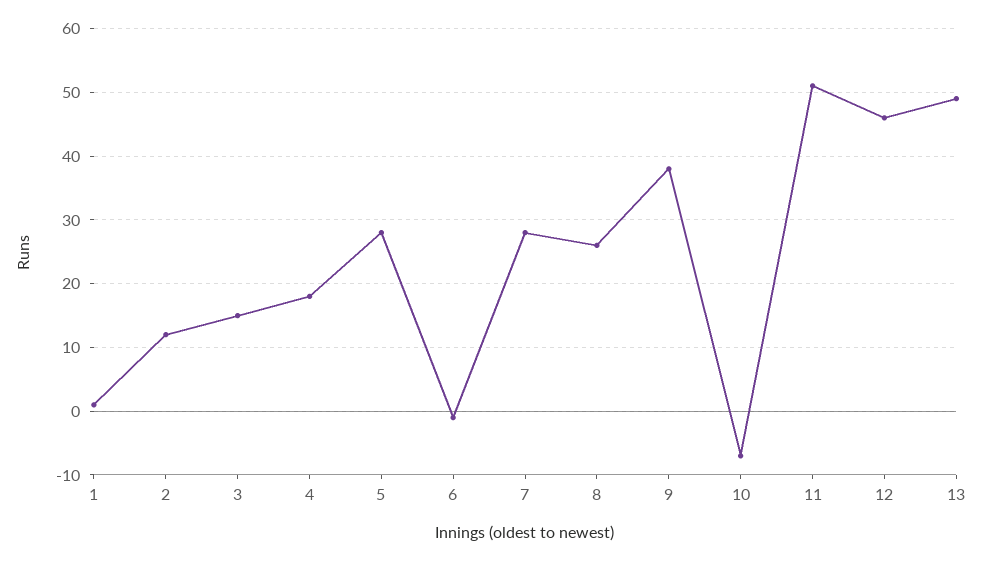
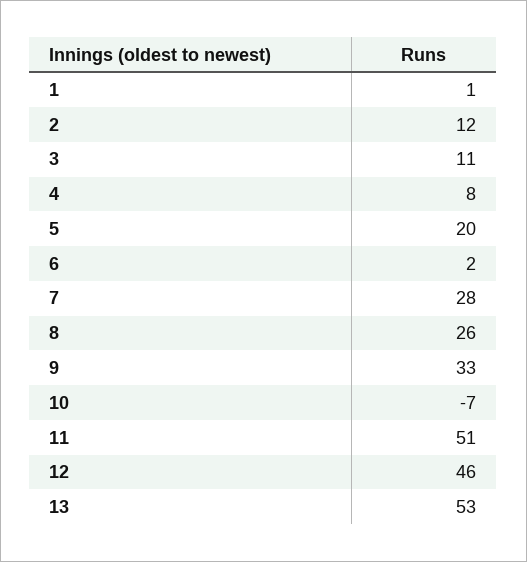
  {
    "1": 1,
    "2": 12,
-   "3": 15,
+   "3": 11,
-   "4": 18,
+   "4": 8,
-   "5": 28,
+   "5": 20,
-   "6": -1,
+   "6": 2,
    "7": 28,
    "8": 26,
-   "9": 38,
+   "9": 33,
    "10": -7,
    "11": 51,
    "12": 46,
-   "13": 49
+   "13": 53
  }

